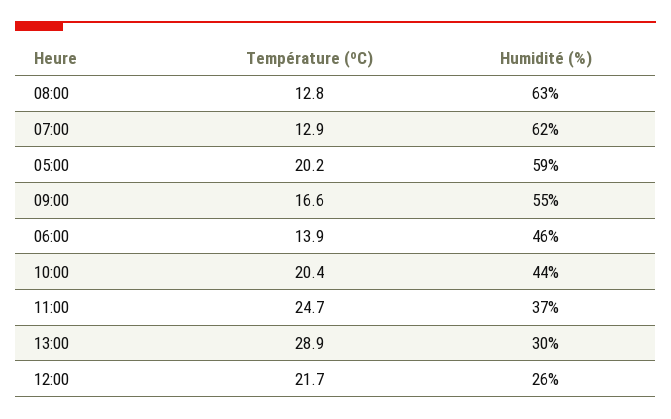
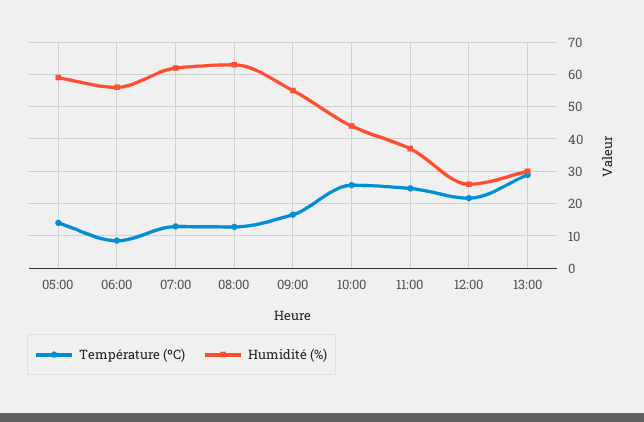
  {
    "Température (ºC)": {
      "08:00": 12.8,
      "07:00": 12.9,
-     "05:00": 20.2,
+     "05:00": 14,
      "09:00": 16.6,
-     "06:00": 13.9,
+     "06:00": 8,
-     "10:00": 20.4,
+     "10:00": 26,
      "11:00": 24.7,
      "13:00": 28.9,
      "12:00": 21.7
    },
    "Humidité (%)": {
      "08:00": 63,
      "07:00": 62,
      "05:00": 59,
      "09:00": 55,
-     "06:00": 46,
+     "06:00": 56,
      "10:00": 44,
      "11:00": 37,
      "13:00": 30,
      "12:00": 26
    }
  }

